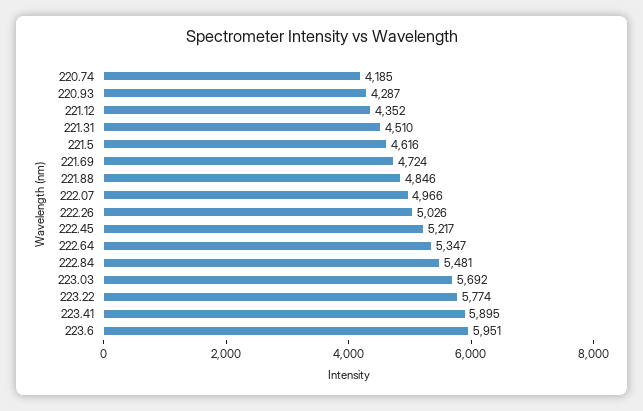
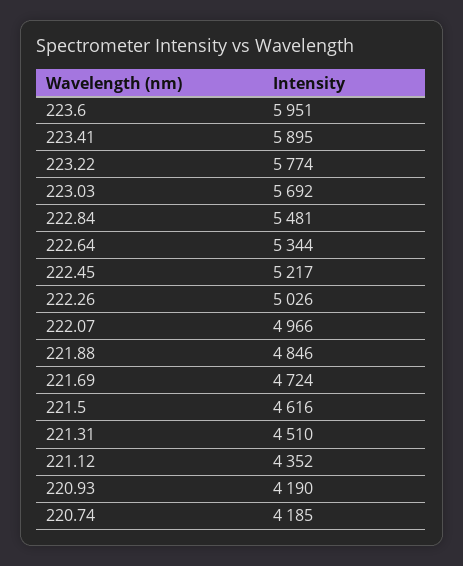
  {
    "220.74": 4185,
-   "220.93": 4287,
+   "220.93": 4190,
    "221.12": 4352,
    "221.31": 4510,
    "221.5": 4616,
    "221.69": 4724,
    "221.88": 4846,
    "222.07": 4966,
    "222.26": 5026,
    "222.45": 5217,
-   "222.64": 5347,
+   "222.64": 5344,
    "222.84": 5481,
    "223.03": 5692,
    "223.22": 5774,
    "223.41": 5895,
    "223.6": 5951
  }

